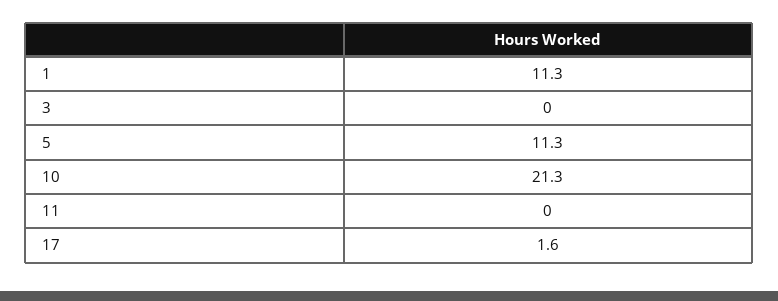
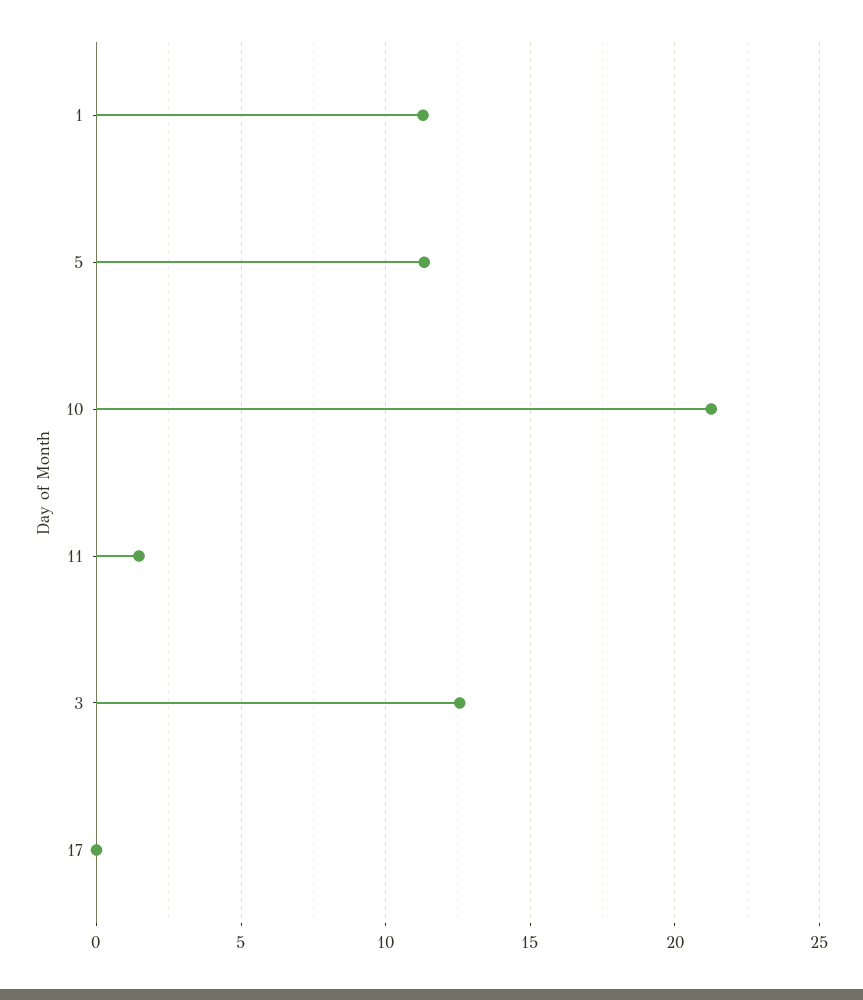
  {
    "1": 11.3,
-   "3": 0,
+   "3": 12.5,
    "5": 11.3,
    "10": 21.3,
-   "11": 0,
+   "11": 1.5,
-   "17": 1.6
+   "17": 0
  }

